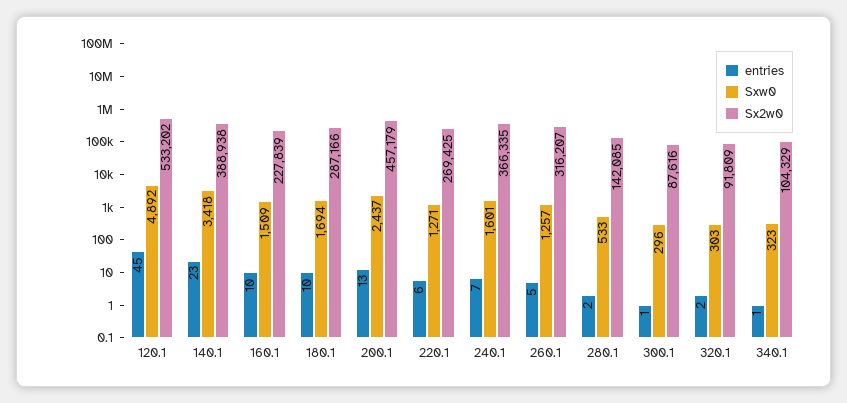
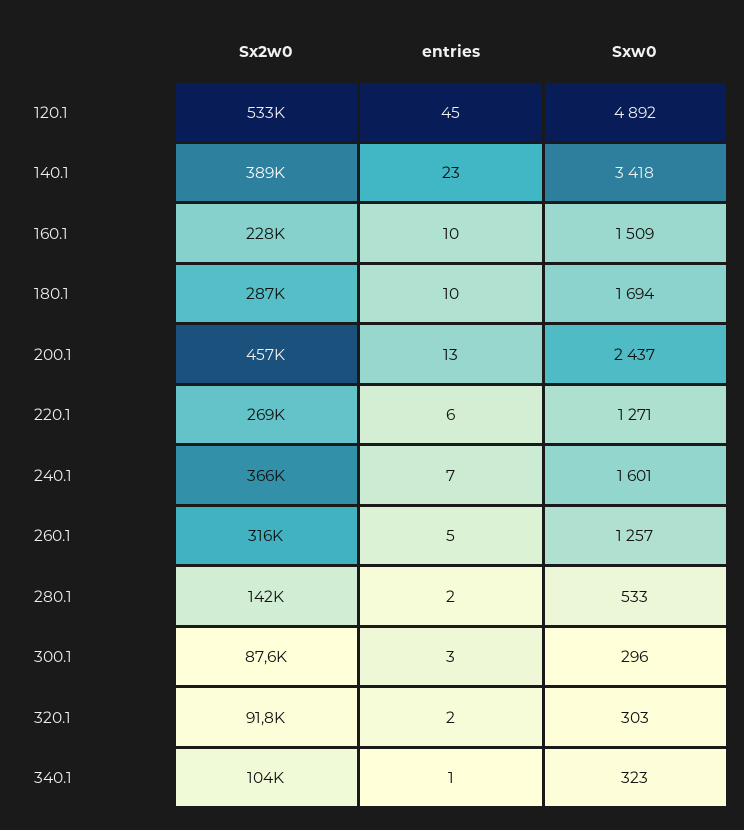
  {
    "entries": {
      "120.1": 45,
      "140.1": 23,
      "160.1": 10,
      "180.1": 10,
      "200.1": 13,
      "220.1": 6,
      "240.1": 7,
      "260.1": 5,
      "280.1": 2,
-     "300.1": 1,
+     "300.1": 3,
      "320.1": 2,
      "340.1": 1
    },
    "Sxw0": {
      "120.1": 4892,
      "140.1": 3418,
      "160.1": 1509,
      "180.1": 1694,
      "200.1": 2437,
      "220.1": 1271,
      "240.1": 1601,
      "260.1": 1257,
      "280.1": 533,
      "300.1": 296,
      "320.1": 303,
      "340.1": 323
    },
    "Sx2w0": {
      "120.1": 533202,
      "140.1": 388938,
      "160.1": 227839,
      "180.1": 287166,
      "200.1": 457179,
      "220.1": 269425,
      "240.1": 366335,
      "260.1": 316207,
      "280.1": 142085,
      "300.1": 87616,
      "320.1": 91809,
      "340.1": 104329
    }
  }

